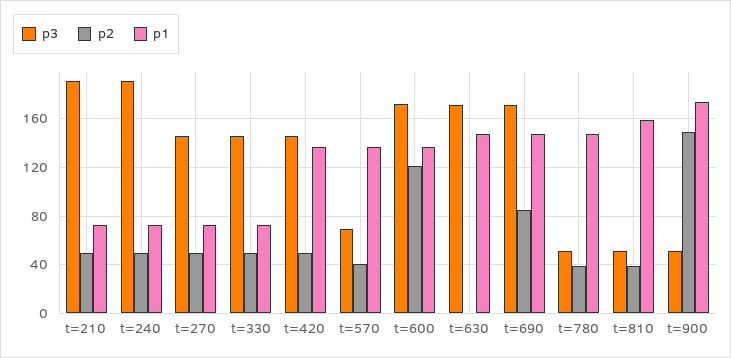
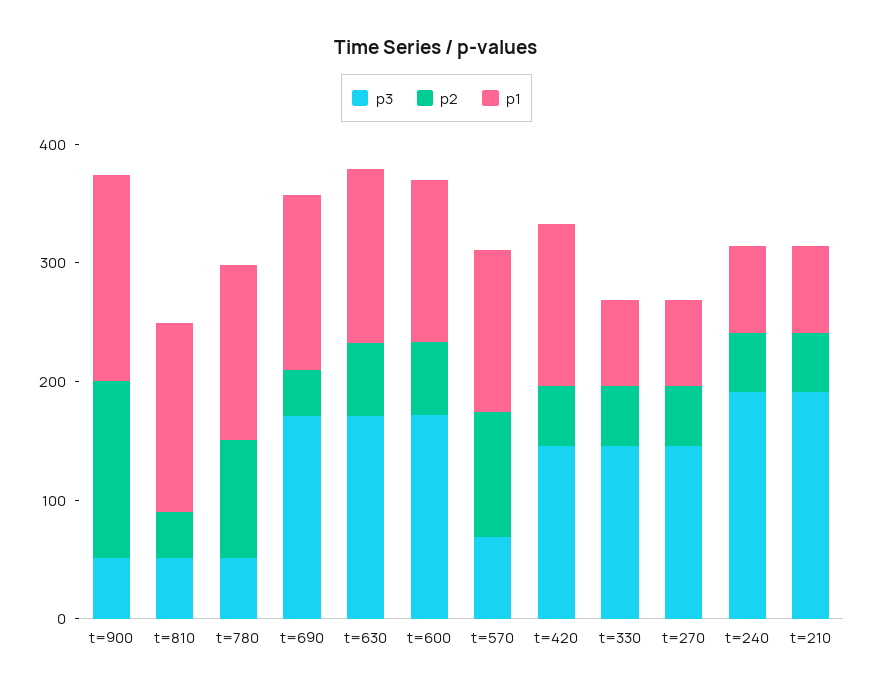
  {
    "p3": {
      "t=210": 190,
      "t=240": 190,
      "t=270": 145,
      "t=330": 145,
      "t=420": 145,
      "t=570": 70,
      "t=600": 170,
      "t=630": 170,
      "t=690": 170,
      "t=780": 50,
      "t=810": 50,
      "t=900": 50
    },
    "p2": {
      "t=210": 50,
      "t=240": 50,
      "t=270": 50,
      "t=330": 50,
      "t=420": 50,
-     "t=570": 40,
+     "t=570": 100,
-     "t=600": 120,
+     "t=600": 60,
-     "t=630": 0,
+     "t=630": 60,
-     "t=690": 85,
+     "t=690": 40,
-     "t=780": 40,
+     "t=780": 100,
      "t=810": 40,
      "t=900": 150
    },
    "p1": {
      "t=210": 75,
      "t=240": 75,
      "t=270": 75,
      "t=330": 75,
      "t=420": 135,
      "t=570": 135,
      "t=600": 135,
      "t=630": 145,
      "t=690": 145,
      "t=780": 145,
      "t=810": 160,
      "t=900": 175
    }
  }

